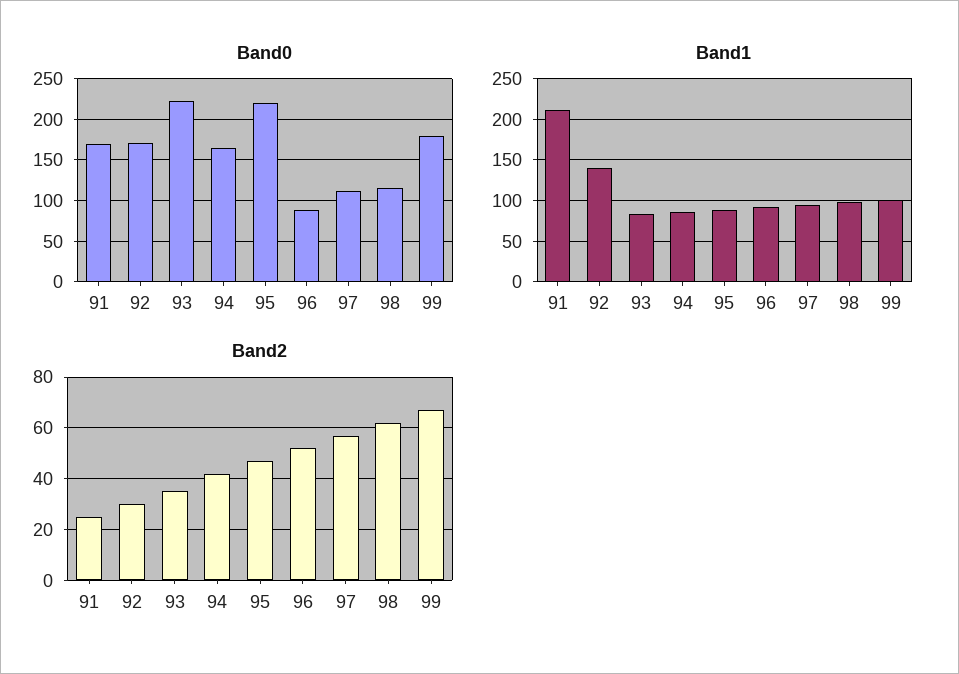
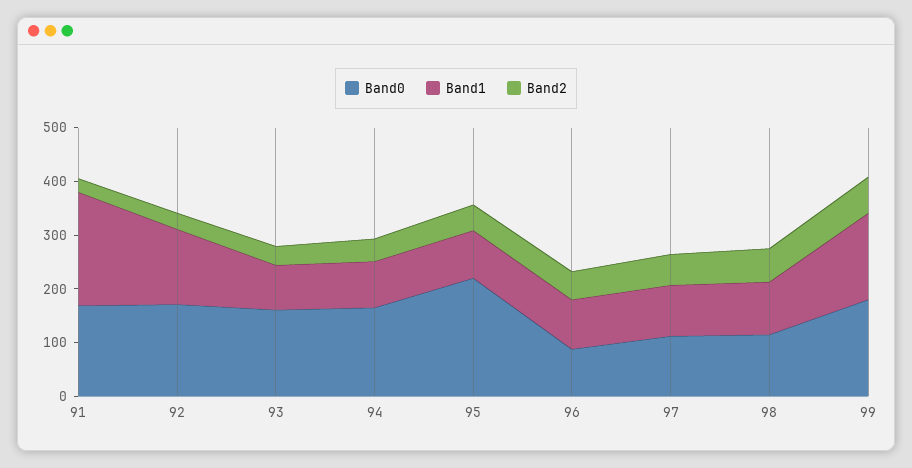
  {
    "Band0": {
      "91": 170,
      "92": 170,
-     "93": 220,
+     "93": 160,
      "94": 170,
      "95": 220,
      "96": 90,
      "97": 110,
      "98": 120,
      "99": 180
    },
    "Band1": {
      "91": 210,
      "92": 140,
      "93": 80,
      "94": 90,
      "95": 90,
      "96": 90,
      "97": 100,
      "98": 100,
-     "99": 100
+     "99": 160
    },
    "Band2": {
      "91": 25,
      "92": 30,
      "93": 35,
      "94": 40,
      "95": 45,
      "96": 50,
      "97": 55,
      "98": 60,
      "99": 65
    }
  }

